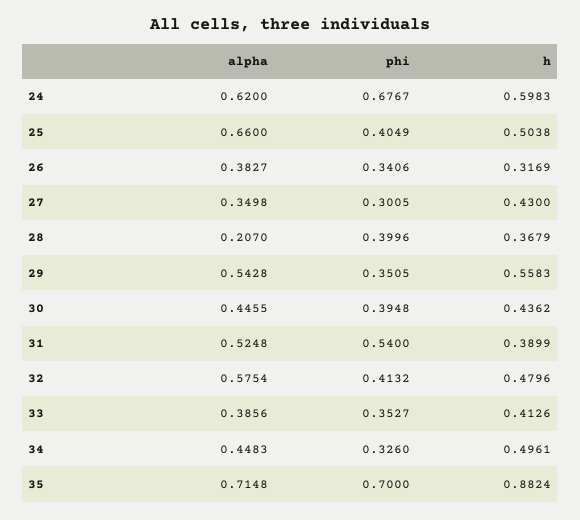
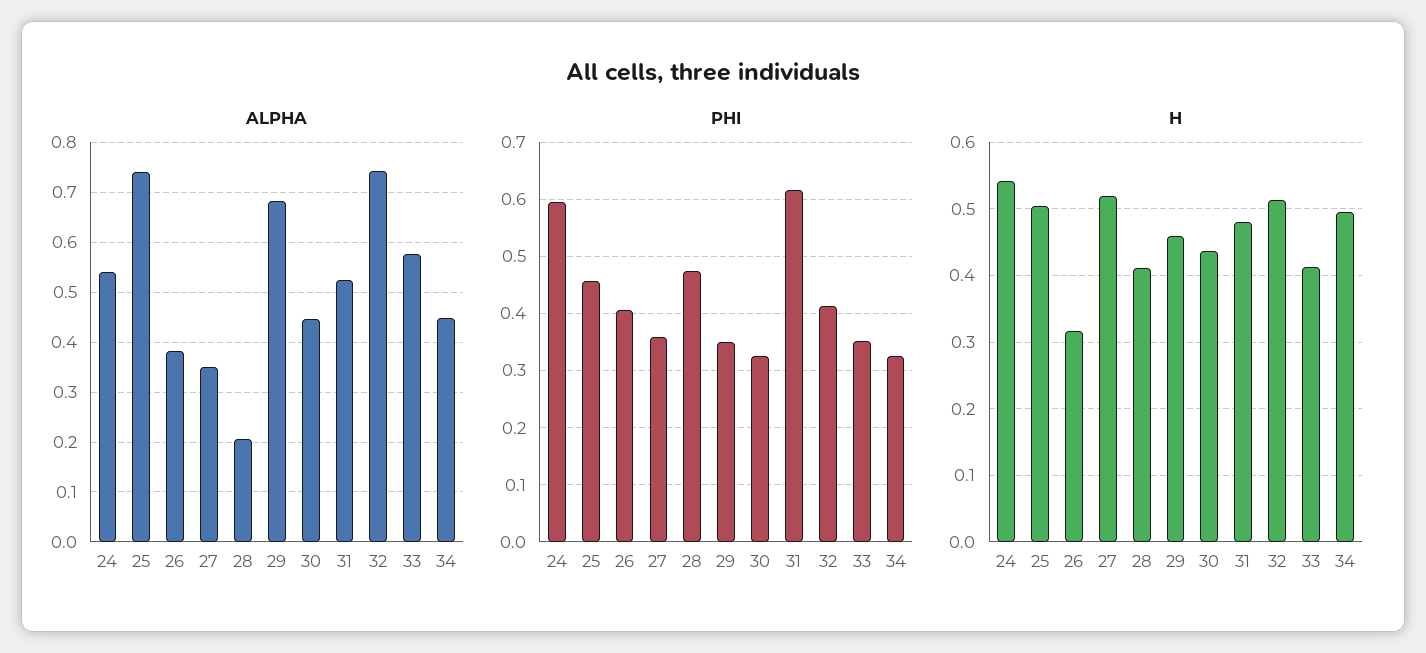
  {
    "alpha": {
-     "24": 0.62,
+     "24": 0.54,
-     "25": 0.66,
+     "25": 0.74,
      "26": 0.3827,
      "27": 0.3498,
      "28": 0.207,
-     "29": 0.5428,
+     "29": 0.68,
      "30": 0.4455,
      "31": 0.5248,
-     "32": 0.5754,
+     "32": 0.74,
-     "33": 0.3856,
+     "33": 0.58,
-     "34": 0.4483,
+     "34": 0.4483
-     "35": 0.7148
    },
    "phi": {
-     "24": 0.6767,
+     "24": 0.6,
-     "25": 0.4049,
+     "25": 0.46,
-     "26": 0.3406,
+     "26": 0.4,
-     "27": 0.3005,
+     "27": 0.36,
-     "28": 0.3996,
+     "28": 0.48,
      "29": 0.3505,
-     "30": 0.3948,
+     "30": 0.32,
-     "31": 0.54,
+     "31": 0.62,
      "32": 0.4132,
      "33": 0.3527,
-     "34": 0.326,
+     "34": 0.326
-     "35": 0.7
    },
    "h": {
-     "24": 0.5983,
+     "24": 0.54,
      "25": 0.5038,
      "26": 0.3169,
-     "27": 0.43,
+     "27": 0.52,
-     "28": 0.3679,
+     "28": 0.41,
-     "29": 0.5583,
+     "29": 0.46,
      "30": 0.4362,
-     "31": 0.3899,
+     "31": 0.48,
-     "32": 0.4796,
+     "32": 0.51,
      "33": 0.4126,
-     "34": 0.4961,
+     "34": 0.4961
-     "35": 0.8824
    }
  }

